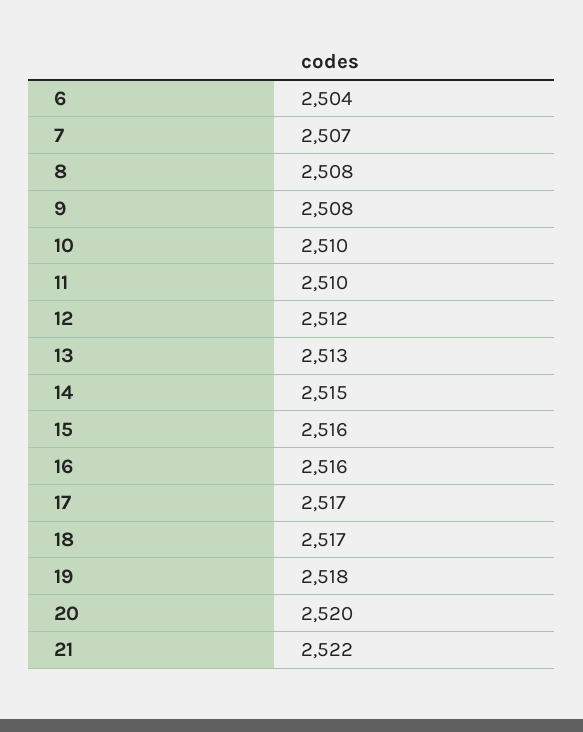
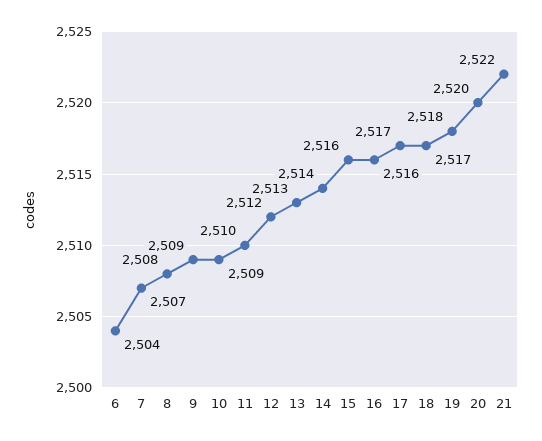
  {
    "6": 2504,
    "7": 2507,
    "8": 2508,
-   "9": 2508,
+   "9": 2509,
-   "10": 2510,
+   "10": 2509,
    "11": 2510,
    "12": 2512,
    "13": 2513,
-   "14": 2515,
+   "14": 2514,
    "15": 2516,
    "16": 2516,
    "17": 2517,
    "18": 2517,
    "19": 2518,
    "20": 2520,
    "21": 2522
  }

